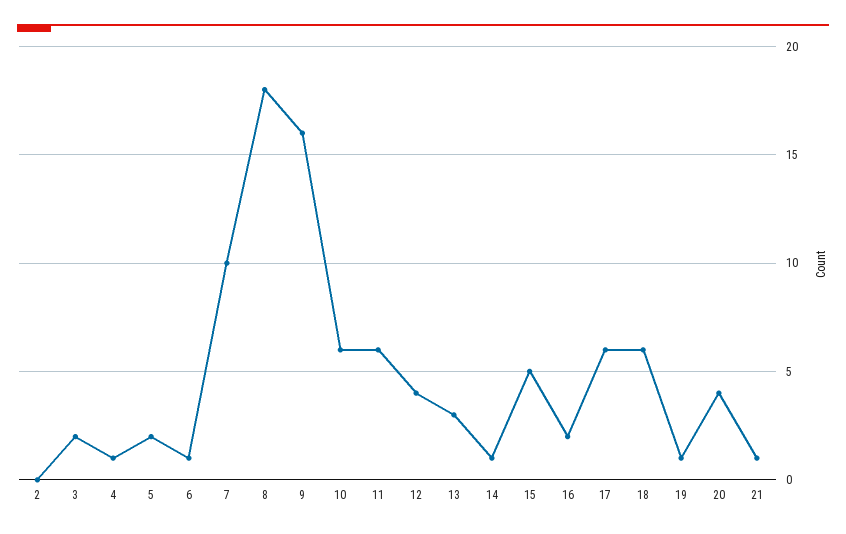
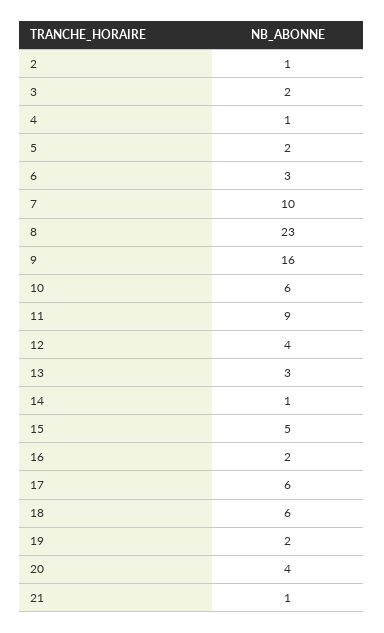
  {
-   "2": 0,
+   "2": 1,
    "3": 2,
    "4": 1,
    "5": 2,
-   "6": 1,
+   "6": 3,
    "7": 10,
-   "8": 18,
+   "8": 23,
    "9": 16,
    "10": 6,
-   "11": 6,
+   "11": 9,
    "12": 4,
    "13": 3,
    "14": 1,
    "15": 5,
    "16": 2,
    "17": 6,
    "18": 6,
-   "19": 1,
+   "19": 2,
    "20": 4,
    "21": 1
  }

